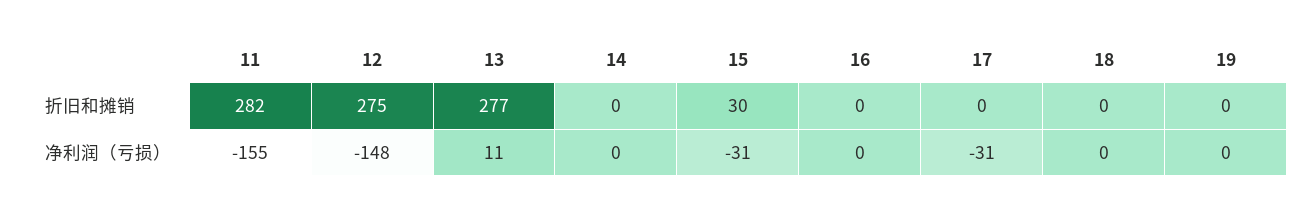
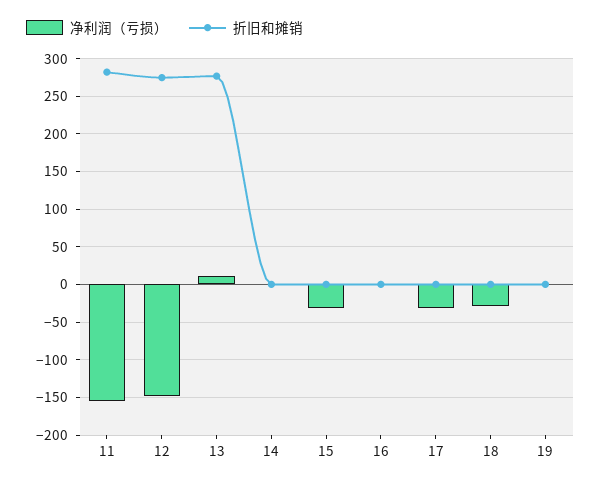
  {
    "折旧和摊销": {
      "11": 282,
      "12": 275,
      "13": 277,
      "14": 0,
-     "15": 30,
+     "15": 0,
      "16": 0,
      "17": 0,
      "18": 0,
      "19": 0
    },
    "净利润（亏损）": {
      "11": -155,
      "12": -148,
      "13": 11,
      "14": 0,
      "15": -31,
      "16": 0,
      "17": -31,
-     "18": 0,
+     "18": -30,
      "19": 0
    }
  }

